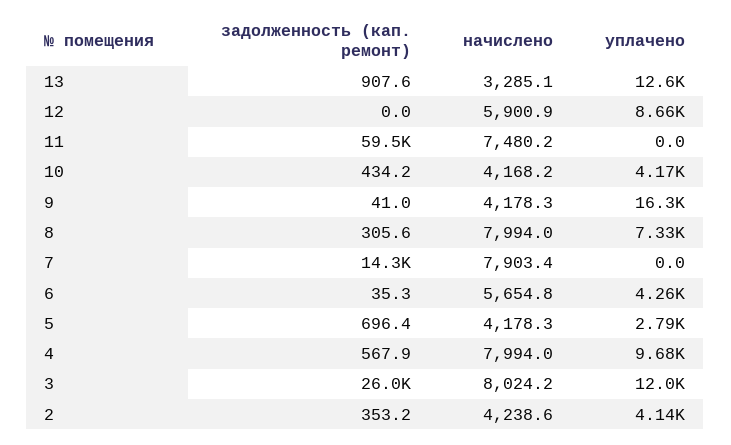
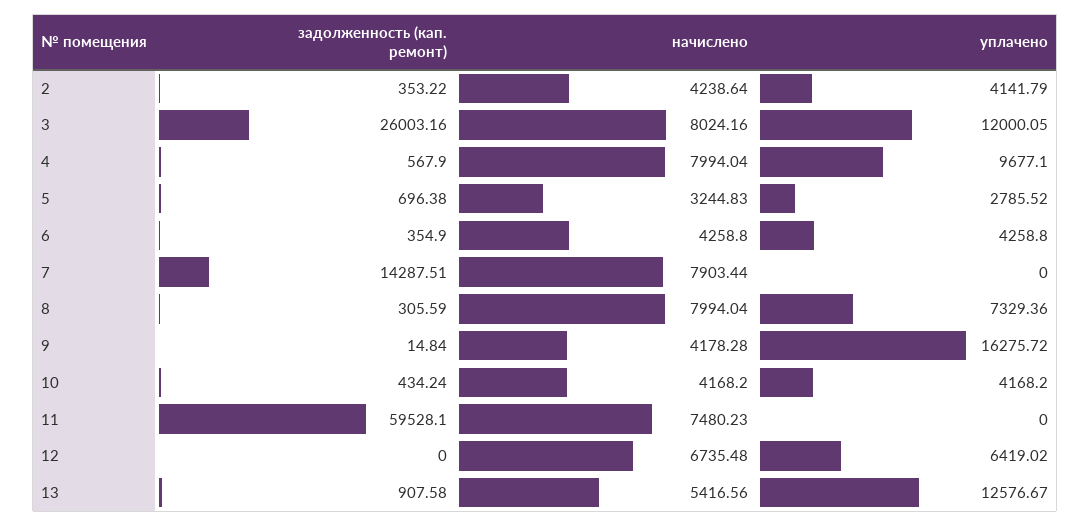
  {
    "задолженность (кап. ремонт)": {
      "13": 907.58,
      "12": 0,
      "11": 59528.1,
      "10": 434.24,
-     "9": 41,
+     "9": 14.84,
      "8": 305.59,
      "7": 14287.51,
-     "6": 35.3,
+     "6": 354.9,
      "5": 696.38,
      "4": 567.9,
      "3": 26003.16,
      "2": 353.22
    },
    "начислено": {
-     "13": 3285.1,
+     "13": 5416.56,
-     "12": 5900.9,
+     "12": 6735.48,
      "11": 7480.23,
      "10": 4168.2,
      "9": 4178.28,
      "8": 7994.04,
      "7": 7903.44,
-     "6": 5654.8,
+     "6": 4258.8,
-     "5": 4178.3,
+     "5": 3244.83,
      "4": 7994.04,
      "3": 8024.16,
      "2": 4238.64
    },
    "уплачено": {
      "13": 12576.67,
-     "12": 8660,
+     "12": 6419.02,
      "11": 0,
      "10": 4168.2,
      "9": 16275.72,
      "8": 7329.36,
      "7": 0,
      "6": 4258.8,
      "5": 2785.52,
      "4": 9677.1,
      "3": 12000.05,
      "2": 4141.79
    }
  }

